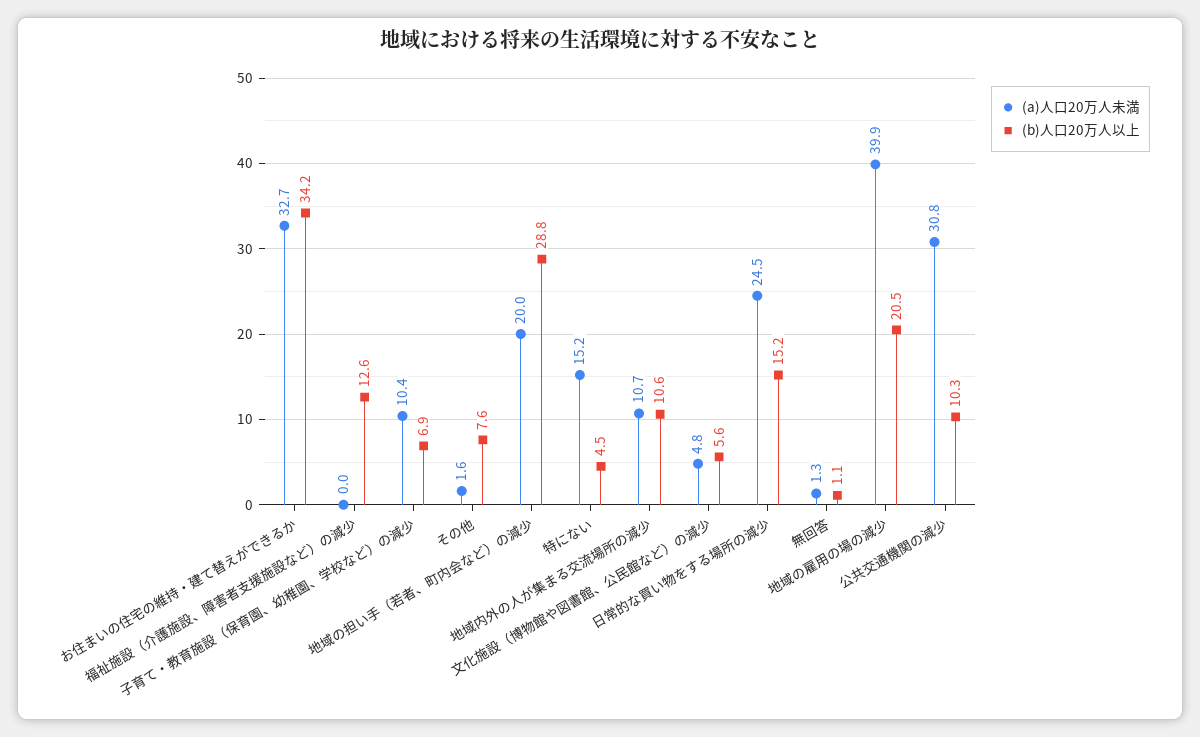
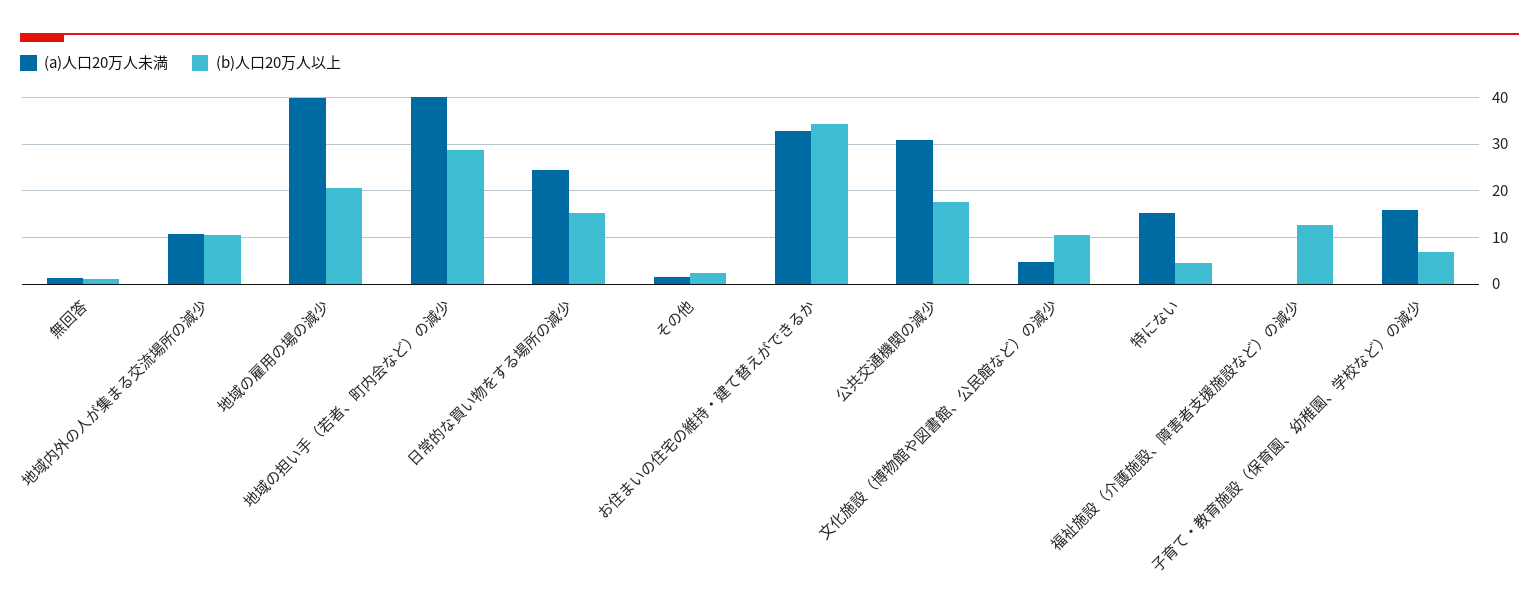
  {
    "(a)人口20万人未満": {
      "お住まいの住宅の維持・建て替えができるか": 32.7,
      "福祉施設（介護施設、障害者支援施設など）の減少": 0,
-     "子育て・教育施設（保育園、幼稚園、学校など）の減少": 10.4,
+     "子育て・教育施設（保育園、幼稚園、学校など）の減少": 16,
      "その他": 1.6,
-     "地域の担い手（若者、町内会など）の減少": 20,
+     "地域の担い手（若者、町内会など）の減少": 40,
      "特にない": 15.2,
      "地域内外の人が集まる交流場所の減少": 10.7,
      "文化施設（博物館や図書館、公民館など）の減少": 4.8,
      "日常的な買い物をする場所の減少": 24.5,
      "無回答": 1.3,
      "地域の雇用の場の減少": 39.9,
      "公共交通機関の減少": 30.8
    },
    "(b)人口20万人以上": {
      "お住まいの住宅の維持・建て替えができるか": 34.2,
      "福祉施設（介護施設、障害者支援施設など）の減少": 12.6,
      "子育て・教育施設（保育園、幼稚園、学校など）の減少": 6.9,
-     "その他": 7.6,
+     "その他": 2,
      "地域の担い手（若者、町内会など）の減少": 28.8,
      "特にない": 4.5,
      "地域内外の人が集まる交流場所の減少": 10.6,
-     "文化施設（博物館や図書館、公民館など）の減少": 5.6,
+     "文化施設（博物館や図書館、公民館など）の減少": 10,
      "日常的な買い物をする場所の減少": 15.2,
      "無回答": 1.1,
      "地域の雇用の場の減少": 20.5,
-     "公共交通機関の減少": 10.3
+     "公共交通機関の減少": 18
    }
  }

